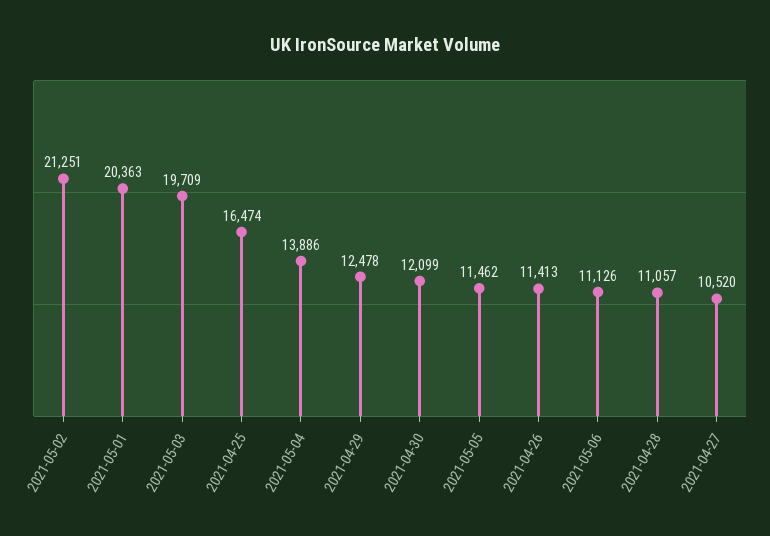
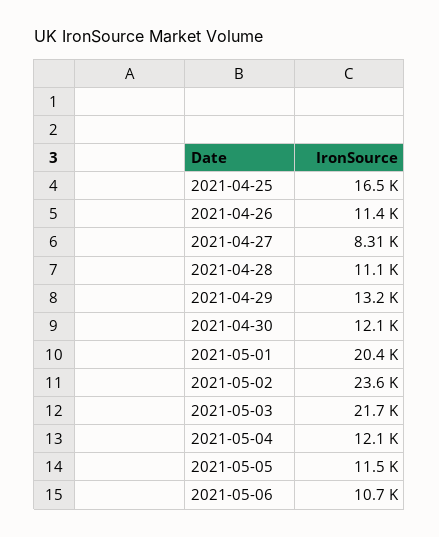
  {
-   "2021-05-02": 21251,
+   "2021-05-02": 23600,
    "2021-05-01": 20363,
-   "2021-05-03": 19709,
+   "2021-05-03": 21700,
    "2021-04-25": 16474,
-   "2021-05-04": 13886,
+   "2021-05-04": 12100,
-   "2021-04-29": 12478,
+   "2021-04-29": 13200,
    "2021-04-30": 12099,
    "2021-05-05": 11462,
    "2021-04-26": 11413,
-   "2021-05-06": 11126,
+   "2021-05-06": 10700,
    "2021-04-28": 11057,
-   "2021-04-27": 10520
+   "2021-04-27": 8310
  }

